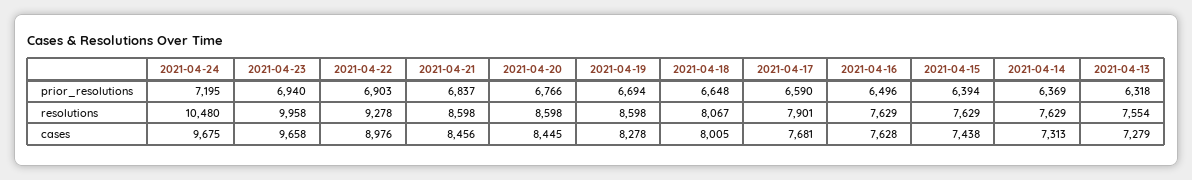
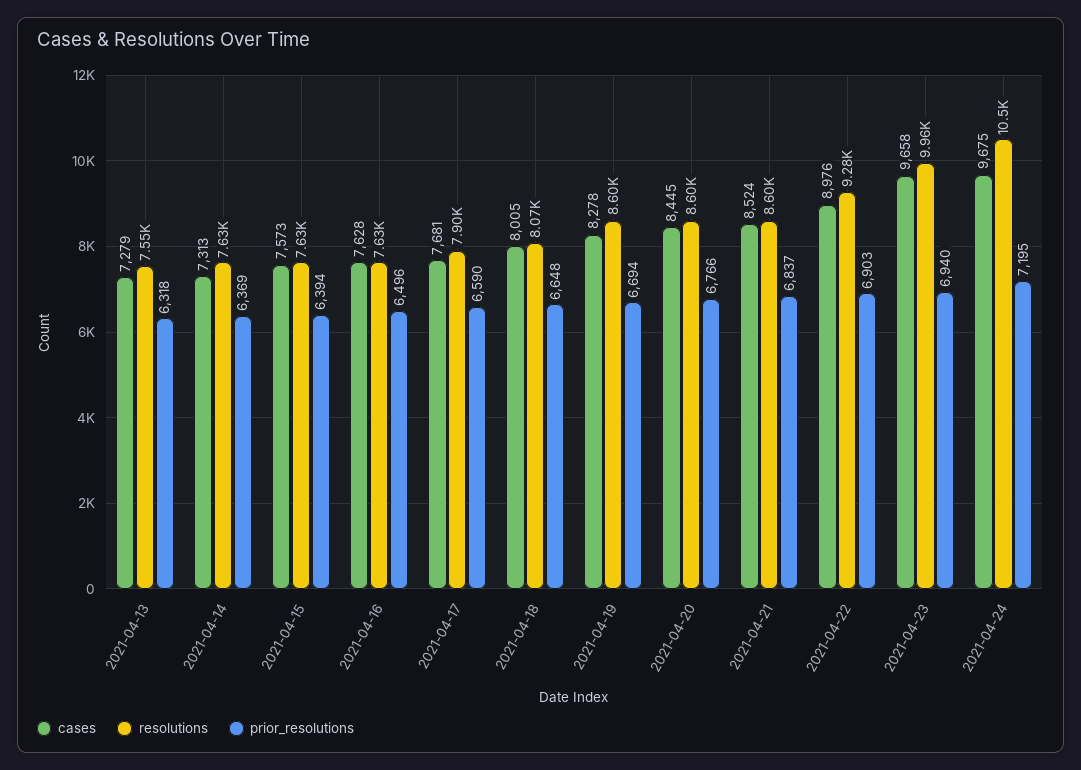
  {
    "prior_resolutions": {
      "2021-04-24": 7195,
      "2021-04-23": 6940,
      "2021-04-22": 6903,
      "2021-04-21": 6837,
      "2021-04-20": 6766,
      "2021-04-19": 6694,
      "2021-04-18": 6648,
      "2021-04-17": 6590,
      "2021-04-16": 6496,
      "2021-04-15": 6394,
      "2021-04-14": 6369,
      "2021-04-13": 6318
    },
    "resolutions": {
      "2021-04-24": 10480,
      "2021-04-23": 9958,
      "2021-04-22": 9278,
      "2021-04-21": 8598,
      "2021-04-20": 8598,
      "2021-04-19": 8598,
      "2021-04-18": 8067,
      "2021-04-17": 7901,
      "2021-04-16": 7629,
      "2021-04-15": 7629,
      "2021-04-14": 7629,
      "2021-04-13": 7554
    },
    "cases": {
      "2021-04-24": 9675,
      "2021-04-23": 9658,
      "2021-04-22": 8976,
-     "2021-04-21": 8456,
+     "2021-04-21": 8524,
      "2021-04-20": 8445,
      "2021-04-19": 8278,
      "2021-04-18": 8005,
      "2021-04-17": 7681,
      "2021-04-16": 7628,
-     "2021-04-15": 7438,
+     "2021-04-15": 7573,
      "2021-04-14": 7313,
      "2021-04-13": 7279
    }
  }

